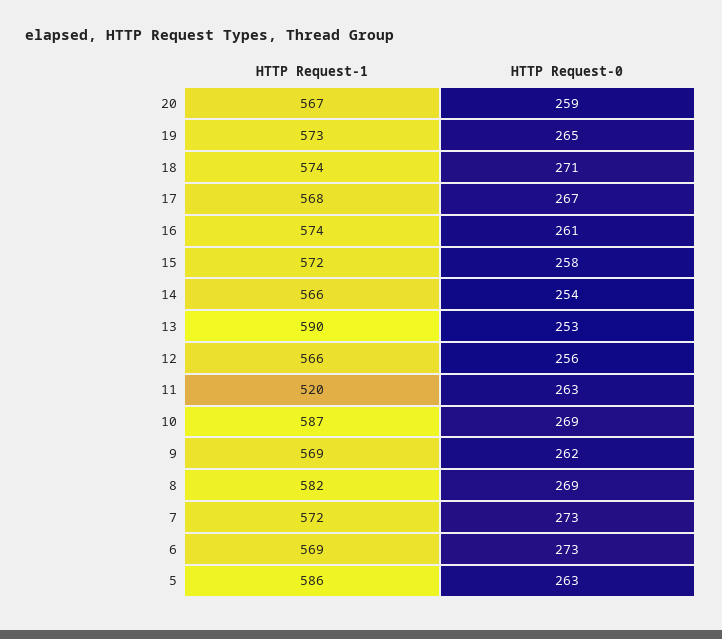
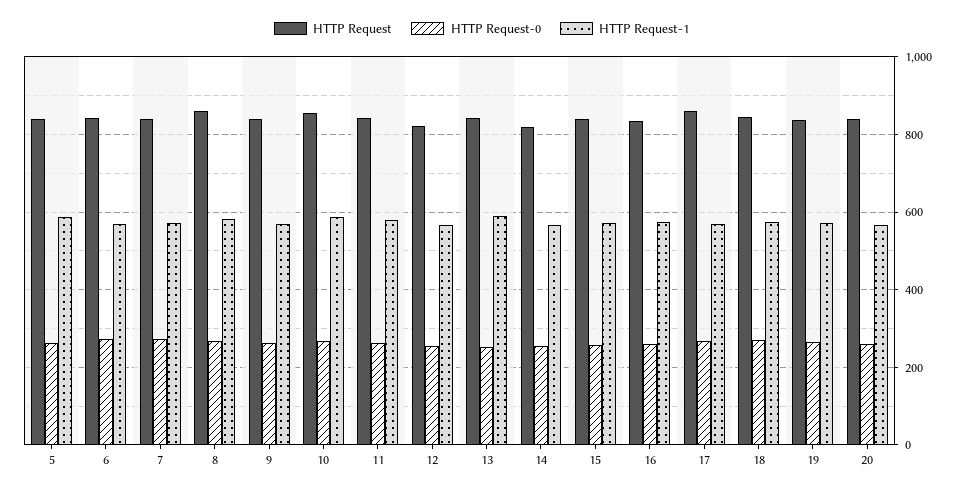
  {
    "HTTP Request-1": {
      "20": 567,
      "19": 573,
      "18": 574,
      "17": 568,
      "16": 574,
      "15": 572,
      "14": 566,
      "13": 590,
      "12": 566,
-     "11": 520,
+     "11": 580,
      "10": 587,
      "9": 569,
      "8": 582,
      "7": 572,
      "6": 569,
      "5": 586
    },
    "HTTP Request-0": {
      "20": 259,
      "19": 265,
      "18": 271,
      "17": 267,
      "16": 261,
      "15": 258,
      "14": 254,
      "13": 253,
      "12": 256,
      "11": 263,
      "10": 269,
      "9": 262,
      "8": 269,
      "7": 273,
      "6": 273,
      "5": 263
-   }
+   },
+   "HTTP Request": {
+     "5": 840,
+     "6": 840,
+     "7": 840,
+     "8": 860,
+     "9": 840,
+     "10": 860,
+     "11": 840,
+     "12": 820,
+     "13": 840,
+     "14": 820,
+     "15": 840,
+     "16": 840,
+     "17": 860,
+     "18": 840,
+     "19": 840,
+     "20": 840
+   }
  }

